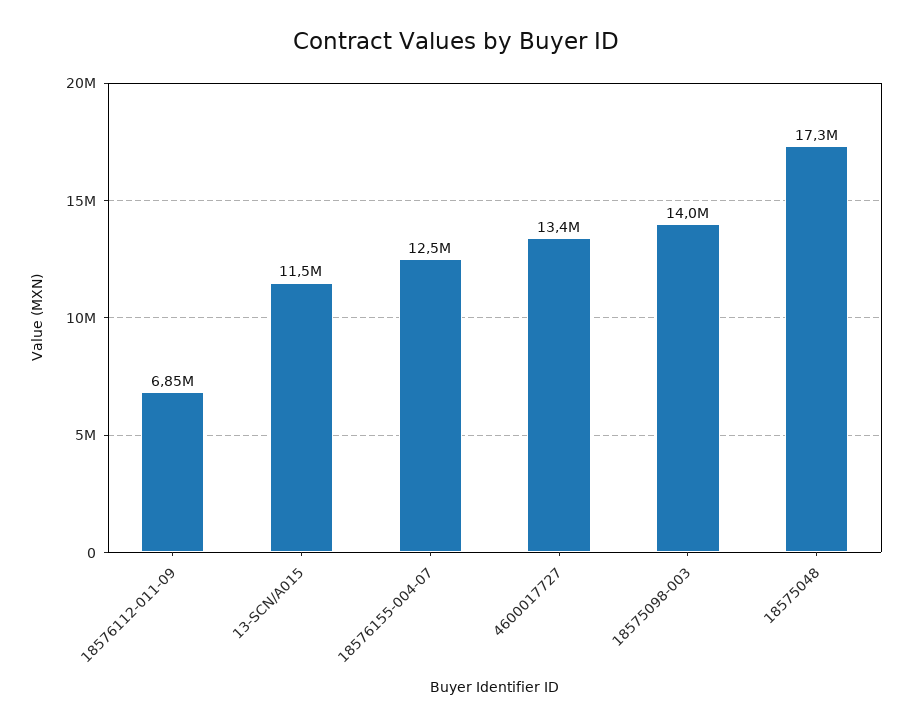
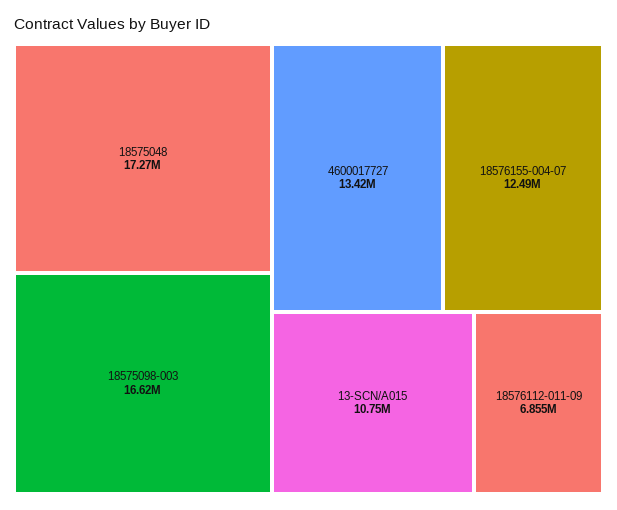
  {
    "18576112-011-09": 6855000,
-   "13-SCN/A015": 11500000,
+   "13-SCN/A015": 10750000,
    "18576155-004-07": 12490000,
    "4600017727": 13420000,
-   "18575098-003": 14000000,
+   "18575098-003": 16620000,
    "18575048": 17270000
  }

